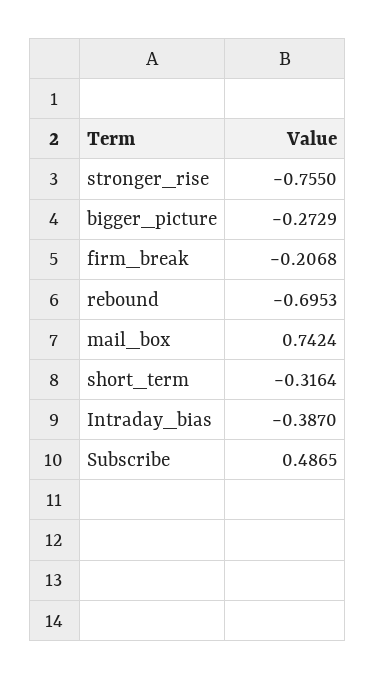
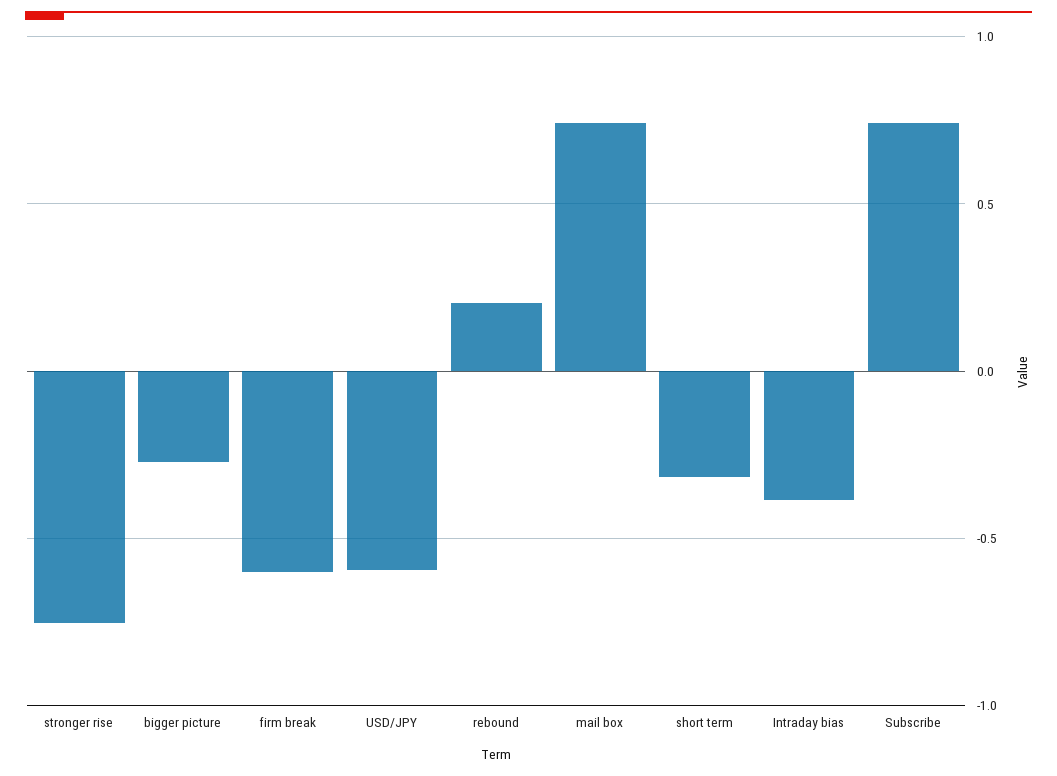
  {
    "stronger_rise": -0.755,
    "bigger_picture": -0.2729,
-   "firm_break": -0.2068,
+   "firm_break": -0.6,
-   "rebound": -0.6953,
+   "rebound": 0.2,
    "mail_box": 0.7424,
    "short_term": -0.3164,
    "Intraday_bias": -0.387,
-   "Subscribe": 0.4865
+   "Subscribe": 0.75,
+   "USD/JPY": -0.6
  }

